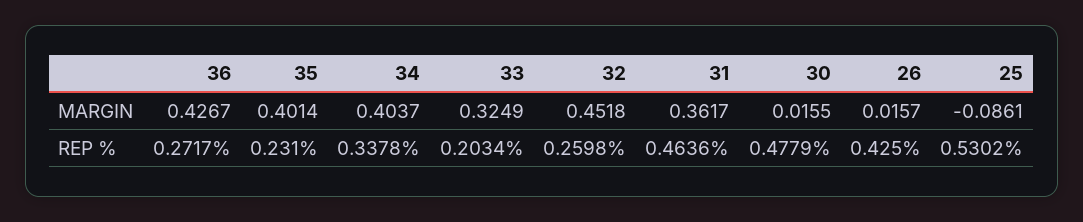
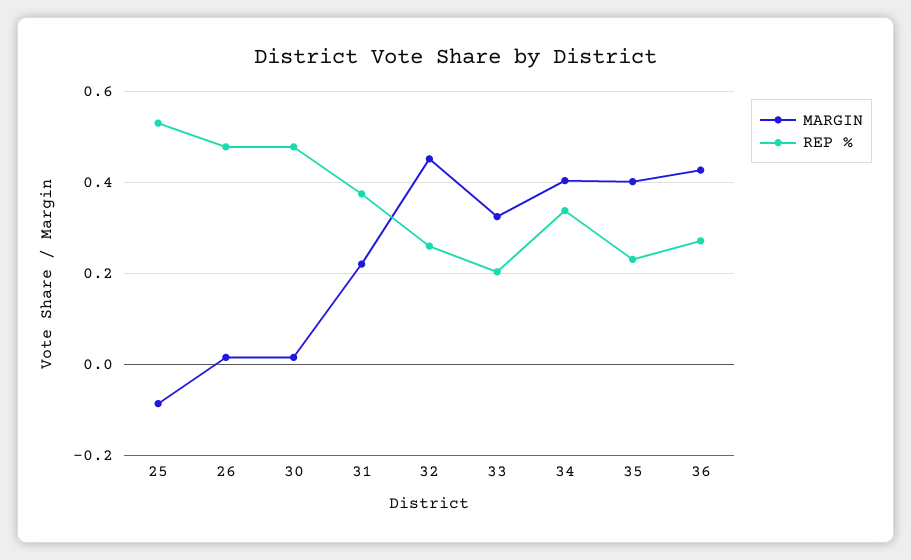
  {
    "MARGIN": {
      "36": 0.4267,
      "35": 0.4014,
      "34": 0.4037,
      "33": 0.3249,
      "32": 0.4518,
-     "31": 0.3617,
+     "31": 0.22,
      "30": 0.0155,
      "26": 0.0157,
      "25": -0.0861
    },
    "REP %": {
      "36": 0.2717,
      "35": 0.231,
      "34": 0.3378,
      "33": 0.2034,
      "32": 0.2598,
-     "31": 0.4636,
+     "31": 0.38,
      "30": 0.4779,
-     "26": 0.425,
+     "26": 0.48,
      "25": 0.5302
    }
  }

